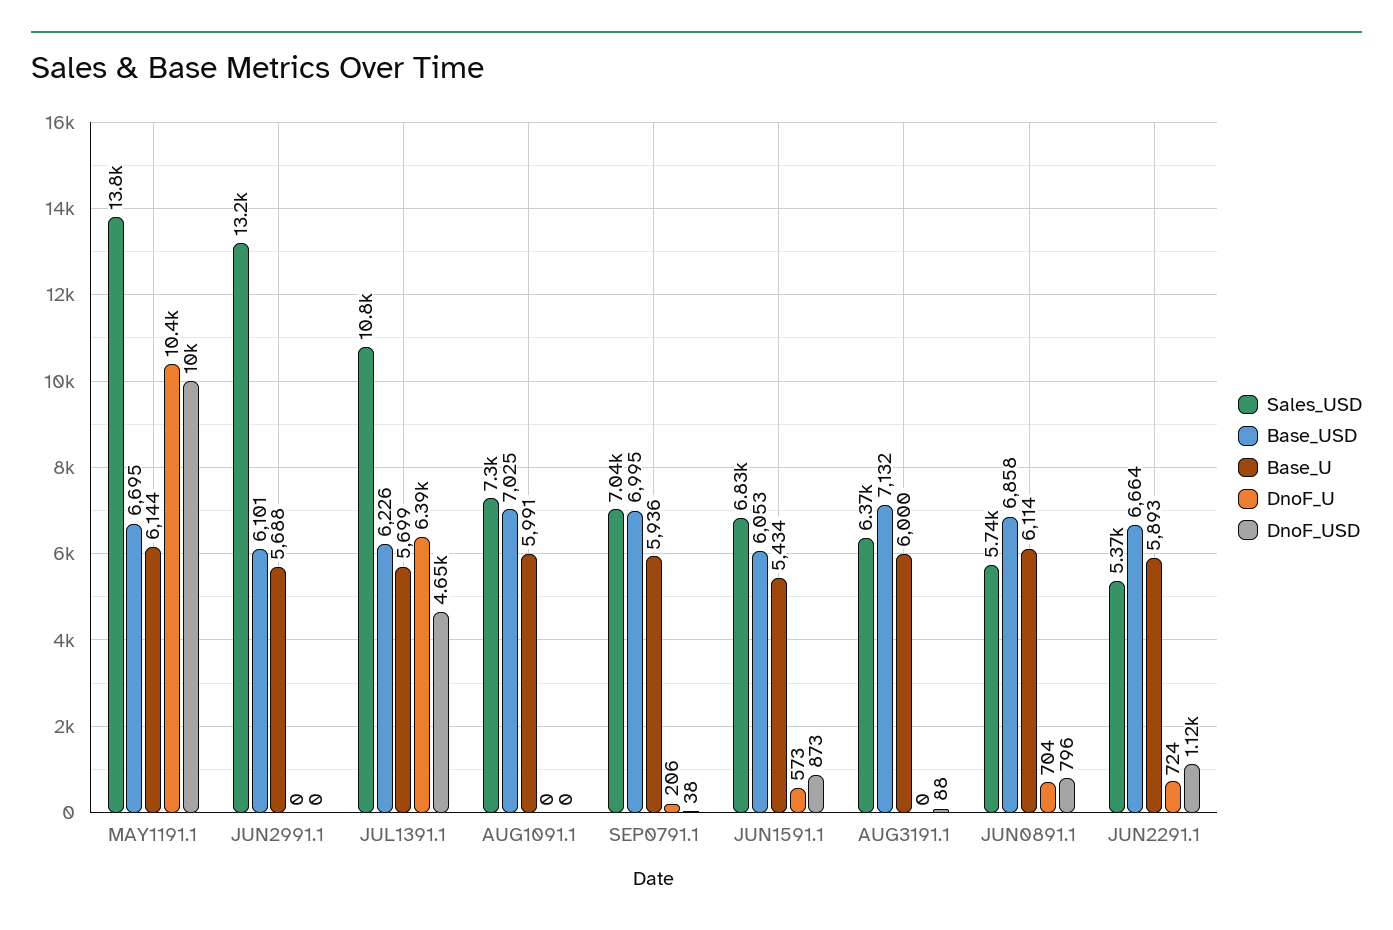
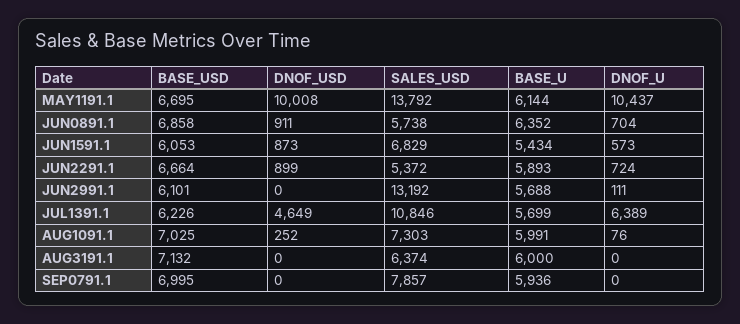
  {
    "Sales_USD": {
      "MAY1191.1": 13792,
      "JUN2991.1": 13192,
      "JUL1391.1": 10846,
      "AUG1091.1": 7303,
-     "SEP0791.1": 7040,
+     "SEP0791.1": 7857,
      "JUN1591.1": 6829,
      "AUG3191.1": 6374,
      "JUN0891.1": 5738,
      "JUN2291.1": 5372
    },
    "Base_USD": {
      "MAY1191.1": 6695,
      "JUN2991.1": 6101,
      "JUL1391.1": 6226,
      "AUG1091.1": 7025,
      "SEP0791.1": 6995,
      "JUN1591.1": 6053,
      "AUG3191.1": 7132,
      "JUN0891.1": 6858,
      "JUN2291.1": 6664
    },
    "Base_U": {
      "MAY1191.1": 6144,
      "JUN2991.1": 5688,
      "JUL1391.1": 5699,
      "AUG1091.1": 5991,
      "SEP0791.1": 5936,
      "JUN1591.1": 5434,
      "AUG3191.1": 6000,
-     "JUN0891.1": 6114,
+     "JUN0891.1": 6352,
      "JUN2291.1": 5893
    },
    "DnoF_U": {
      "MAY1191.1": 10437,
-     "JUN2991.1": 0,
+     "JUN2991.1": 111,
      "JUL1391.1": 6389,
-     "AUG1091.1": 0,
+     "AUG1091.1": 76,
-     "SEP0791.1": 206,
+     "SEP0791.1": 0,
      "JUN1591.1": 573,
      "AUG3191.1": 0,
      "JUN0891.1": 704,
      "JUN2291.1": 724
    },
    "DnoF_USD": {
      "MAY1191.1": 10008,
      "JUN2991.1": 0,
      "JUL1391.1": 4649,
-     "AUG1091.1": 0,
+     "AUG1091.1": 252,
-     "SEP0791.1": 38,
+     "SEP0791.1": 0,
      "JUN1591.1": 873,
-     "AUG3191.1": 88,
+     "AUG3191.1": 0,
-     "JUN0891.1": 796,
+     "JUN0891.1": 911,
-     "JUN2291.1": 1120
+     "JUN2291.1": 899
    }
  }

